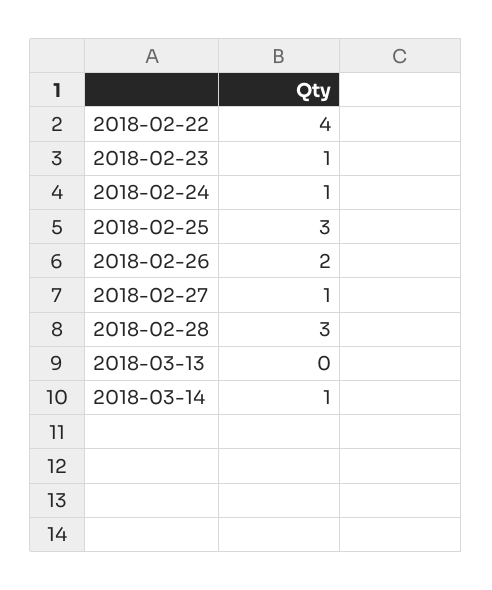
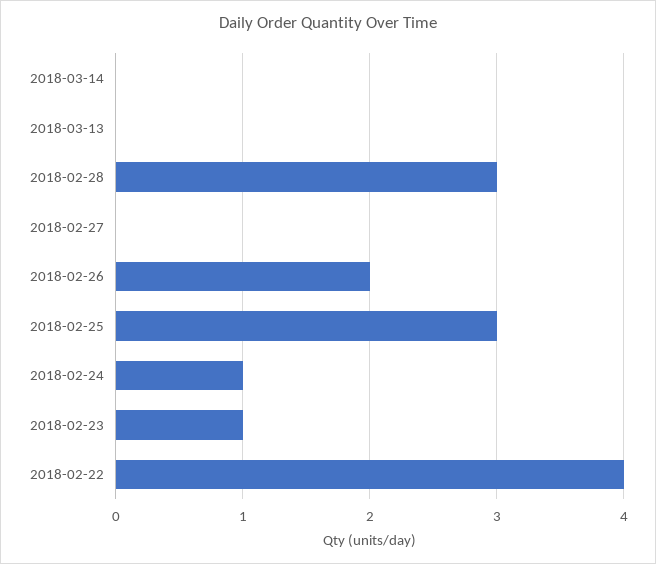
  {
    "2018-02-22": 4,
    "2018-02-23": 1,
    "2018-02-24": 1,
    "2018-02-25": 3,
    "2018-02-26": 2,
-   "2018-02-27": 1,
+   "2018-02-27": 0,
    "2018-02-28": 3,
    "2018-03-13": 0,
-   "2018-03-14": 1
+   "2018-03-14": 0
  }

